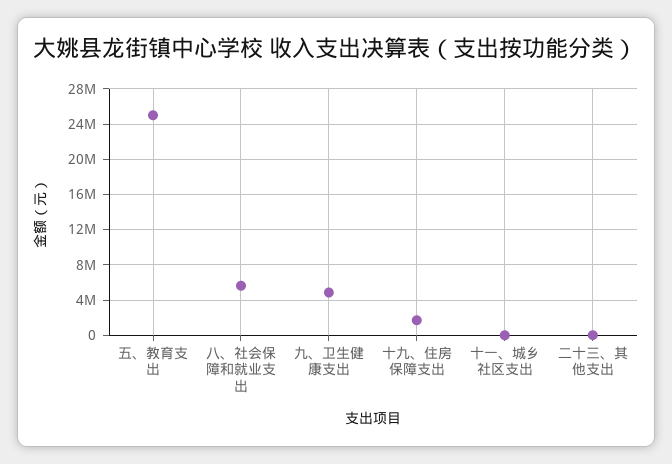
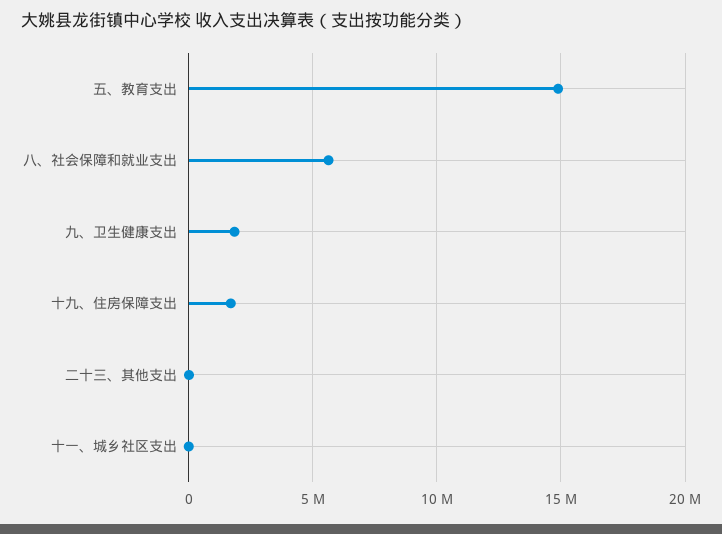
  {
-   "五、教育支出": 25000000,
+   "五、教育支出": 15000000,
    "八、社会保障和就业支出": 5500000,
-   "九、卫生健康支出": 5000000,
+   "九、卫生健康支出": 2000000,
    "十九、住房保障支出": 1500000,
    "十一、城乡社区支出": 0,
    "二十三、其他支出": 0
  }

